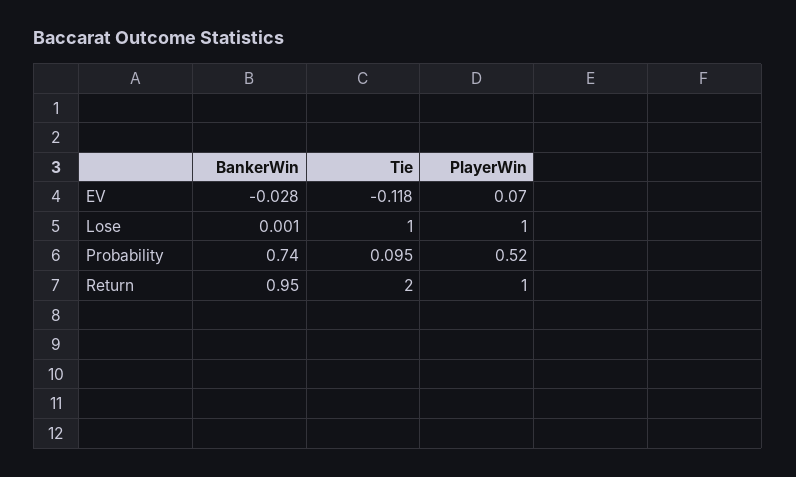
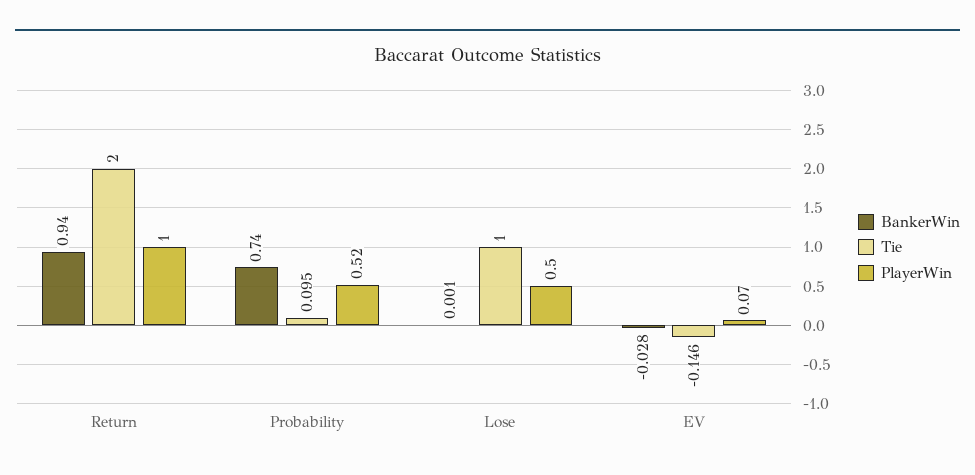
  {
    "BankerWin": {
      "EV": -0.028,
      "Lose": 0.001,
      "Probability": 0.74,
-     "Return": 0.95
+     "Return": 0.94
    },
    "Tie": {
-     "EV": -0.118,
+     "EV": -0.146,
      "Lose": 1,
      "Probability": 0.095,
      "Return": 2
    },
    "PlayerWin": {
      "EV": 0.07,
-     "Lose": 1,
+     "Lose": 0.5,
      "Probability": 0.52,
      "Return": 1
    }
  }

